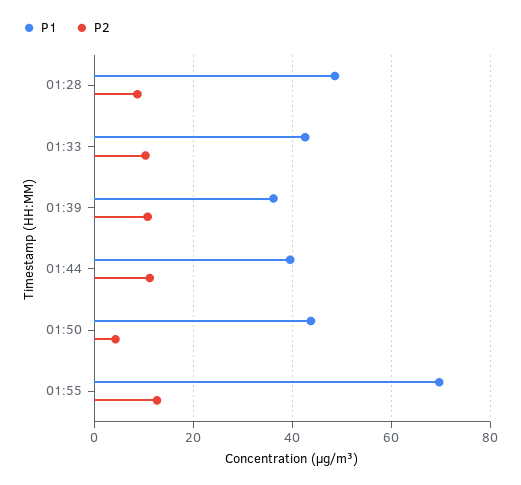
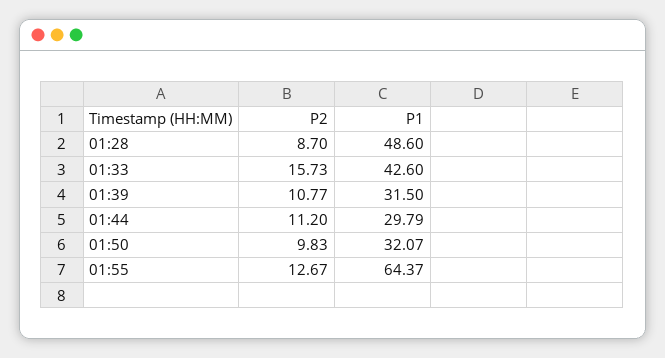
  {
    "P1": {
      "01:28": 48.6,
      "01:33": 42.6,
-     "01:39": 36,
+     "01:39": 31.5,
-     "01:44": 40,
+     "01:44": 29.79,
-     "01:50": 44,
+     "01:50": 32.07,
-     "01:55": 70
+     "01:55": 64.37
    },
    "P2": {
      "01:28": 8.7,
-     "01:33": 10,
+     "01:33": 15.73,
      "01:39": 10.77,
      "01:44": 11.2,
-     "01:50": 4,
+     "01:50": 9.83,
      "01:55": 12.67
    }
  }

